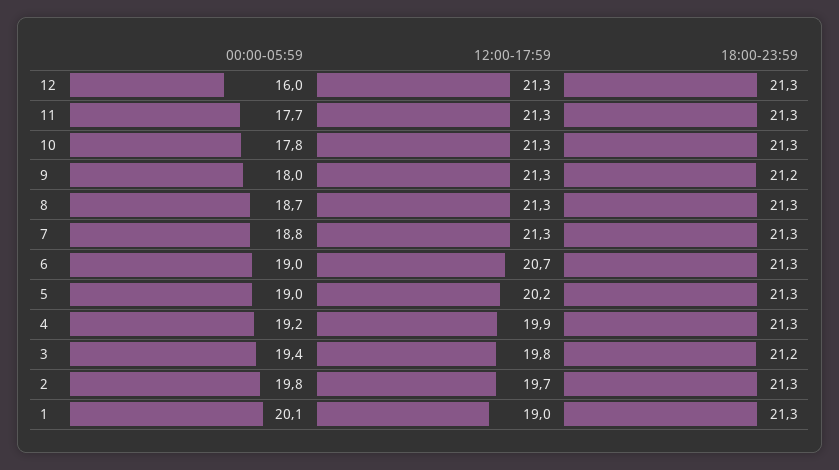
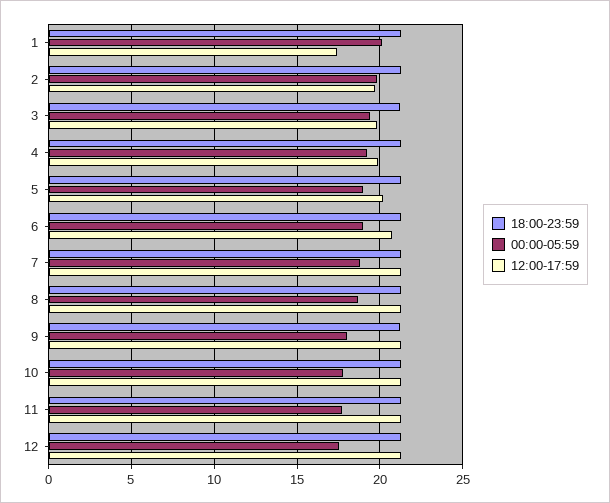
  {
    "00:00-05:59": {
-     "12": 16,
+     "12": 17.5,
      "11": 17.7,
      "10": 17.8,
      "9": 18,
      "8": 18.7,
      "7": 18.8,
      "6": 19,
      "5": 19,
      "4": 19.2,
      "3": 19.4,
      "2": 19.8,
      "1": 20.1
    },
    "12:00-17:59": {
      "12": 21.3,
      "11": 21.3,
      "10": 21.3,
      "9": 21.3,
      "8": 21.3,
      "7": 21.3,
      "6": 20.7,
      "5": 20.2,
      "4": 19.9,
      "3": 19.8,
      "2": 19.7,
-     "1": 19
+     "1": 17.5
    },
    "18:00-23:59": {
      "12": 21.3,
      "11": 21.3,
      "10": 21.3,
      "9": 21.2,
      "8": 21.3,
      "7": 21.3,
      "6": 21.3,
      "5": 21.3,
      "4": 21.3,
      "3": 21.2,
      "2": 21.3,
      "1": 21.3
    }
  }

